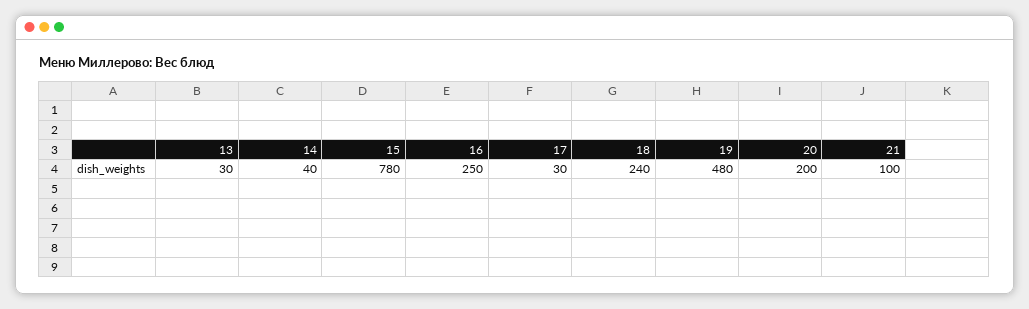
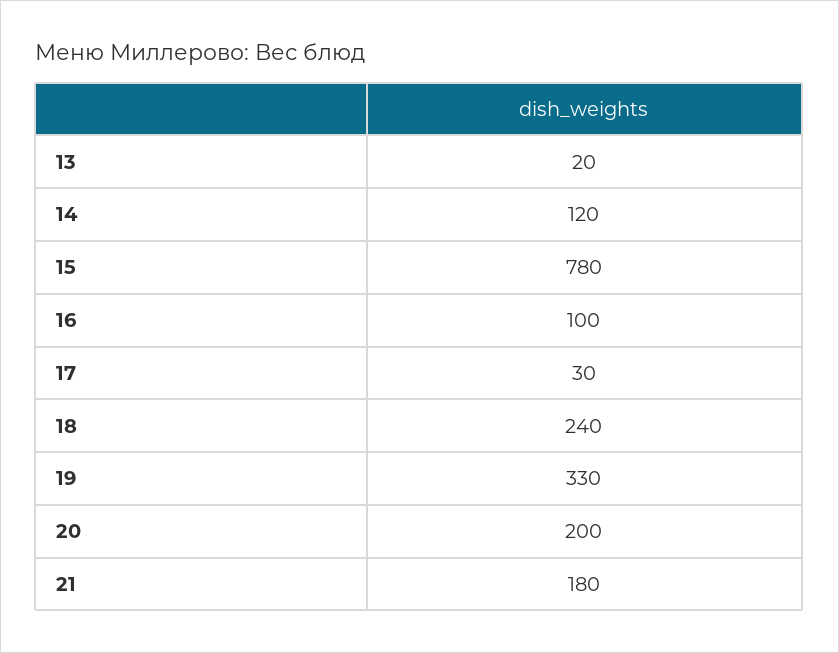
  {
-   "13": 30,
+   "13": 20,
-   "14": 40,
+   "14": 120,
    "15": 780,
-   "16": 250,
+   "16": 100,
    "17": 30,
    "18": 240,
-   "19": 480,
+   "19": 330,
    "20": 200,
-   "21": 100
+   "21": 180
  }

